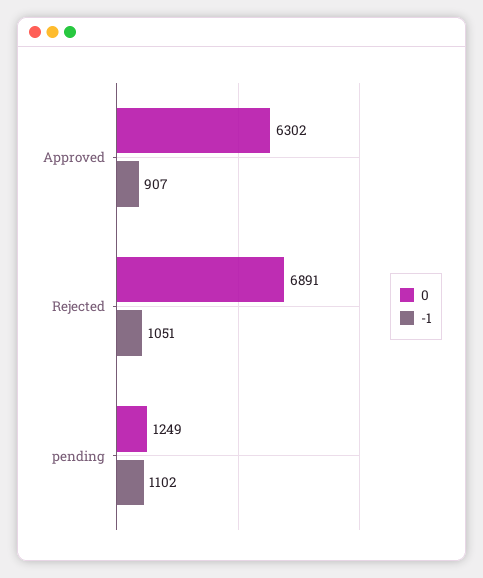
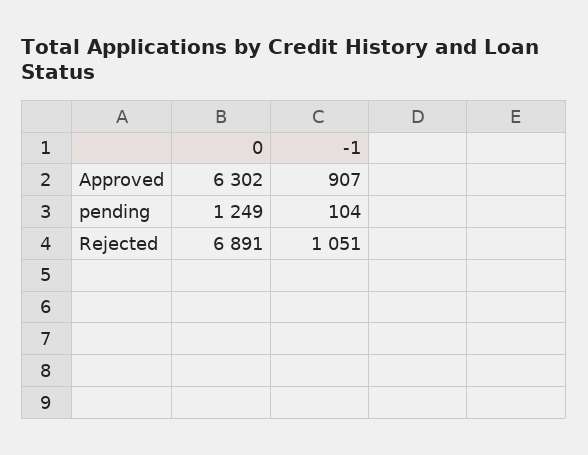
  {
    "0": {
      "Approved": 6302,
      "Rejected": 6891,
      "pending": 1249
    },
    "-1": {
      "Approved": 907,
      "Rejected": 1051,
-     "pending": 1102
+     "pending": 104
    }
  }

